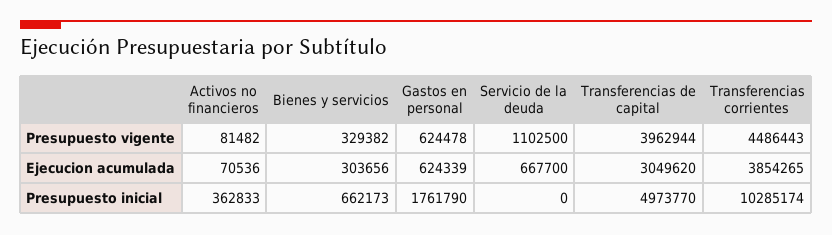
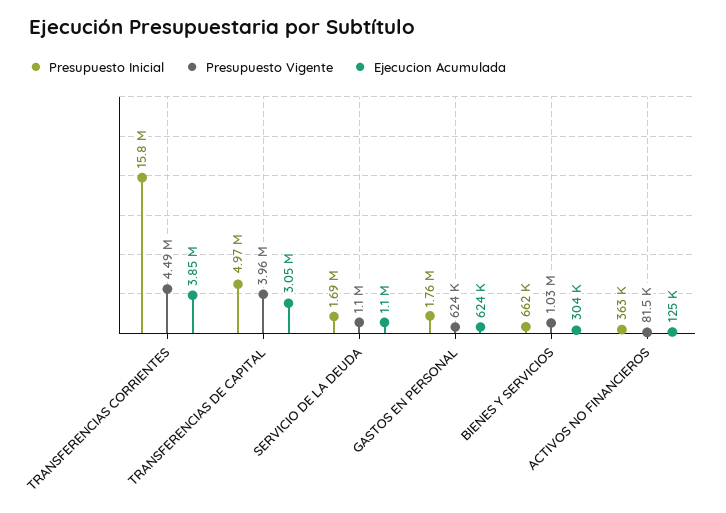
  {
    "Presupuesto vigente": {
      "Activos no financieros": 81482,
-     "Bienes y servicios": 329382,
+     "Bienes y servicios": 1030000,
      "Gastos en personal": 624478,
      "Servicio de la deuda": 1102500,
      "Transferencias de capital": 3962944,
      "Transferencias corrientes": 4486443
    },
    "Ejecucion acumulada": {
-     "Activos no financieros": 70536,
+     "Activos no financieros": 125000,
      "Bienes y servicios": 303656,
      "Gastos en personal": 624339,
-     "Servicio de la deuda": 667700,
+     "Servicio de la deuda": 1100000,
      "Transferencias de capital": 3049620,
      "Transferencias corrientes": 3854265
    },
    "Presupuesto inicial": {
      "Activos no financieros": 362833,
      "Bienes y servicios": 662173,
      "Gastos en personal": 1761790,
-     "Servicio de la deuda": 0,
+     "Servicio de la deuda": 1690000,
      "Transferencias de capital": 4973770,
-     "Transferencias corrientes": 10285174
+     "Transferencias corrientes": 15800000
    }
  }

